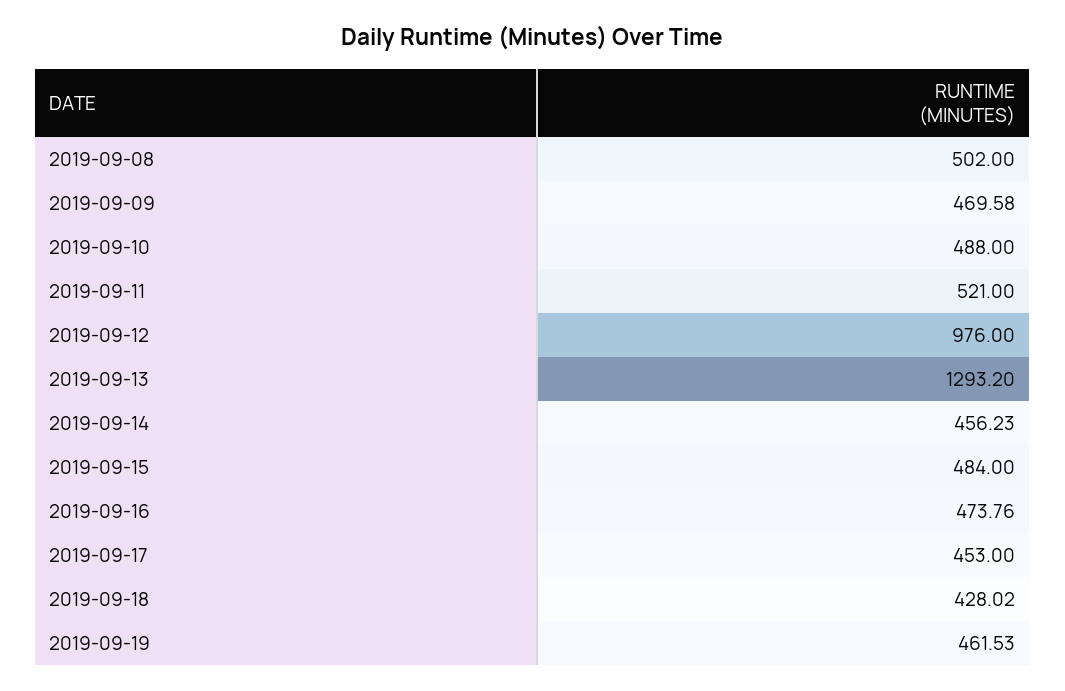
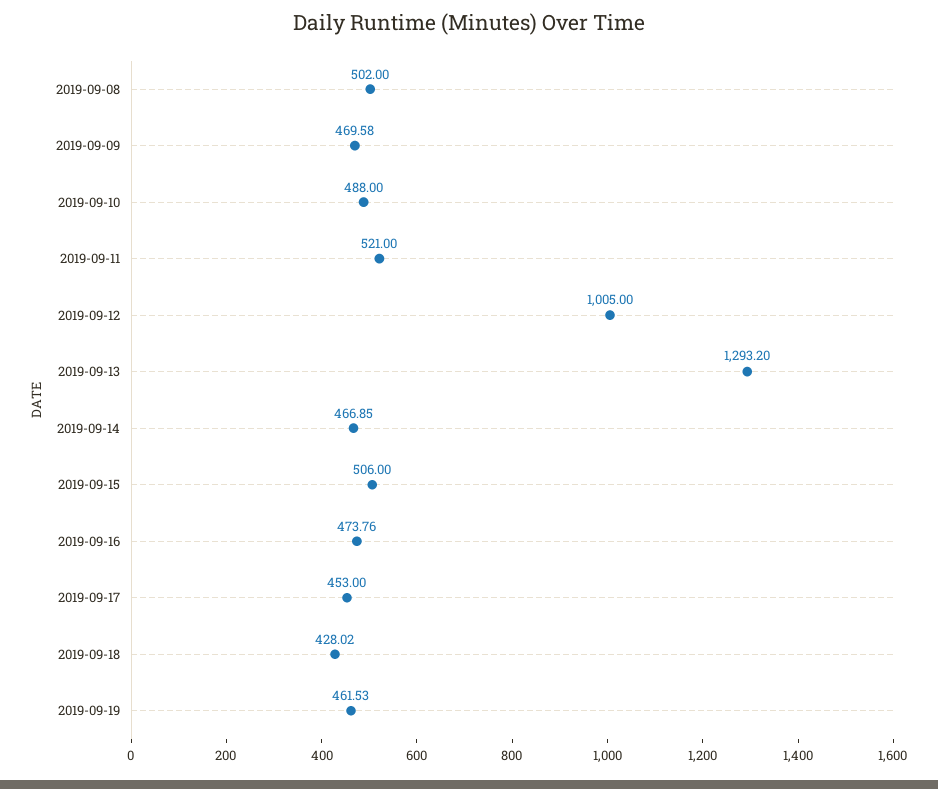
  {
    "2019-09-08": 502,
    "2019-09-09": 469.58,
    "2019-09-10": 488,
    "2019-09-11": 521,
-   "2019-09-12": 976,
+   "2019-09-12": 1005,
    "2019-09-13": 1293.2,
-   "2019-09-14": 456.23,
+   "2019-09-14": 466.85,
-   "2019-09-15": 484,
+   "2019-09-15": 506,
    "2019-09-16": 473.76,
    "2019-09-17": 453,
    "2019-09-18": 428.02,
    "2019-09-19": 461.53
  }

